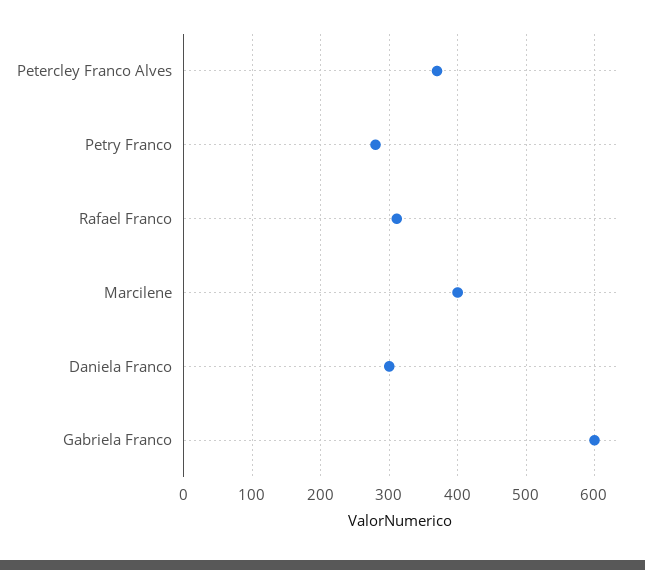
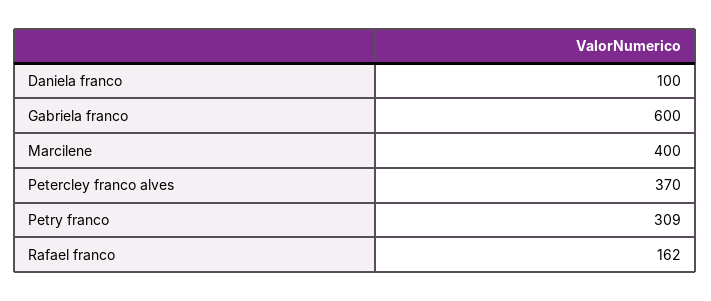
  {
    "Petercley Franco Alves": 370,
-   "Petry Franco": 280,
+   "Petry Franco": 309,
-   "Rafael Franco": 310,
+   "Rafael Franco": 162,
    "Marcilene": 400,
-   "Daniela Franco": 300,
+   "Daniela Franco": 100,
    "Gabriela Franco": 600
  }

